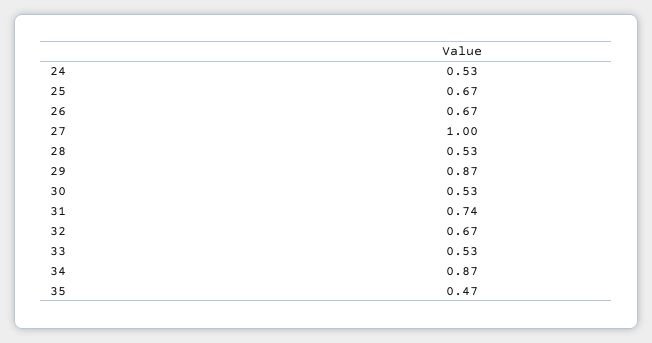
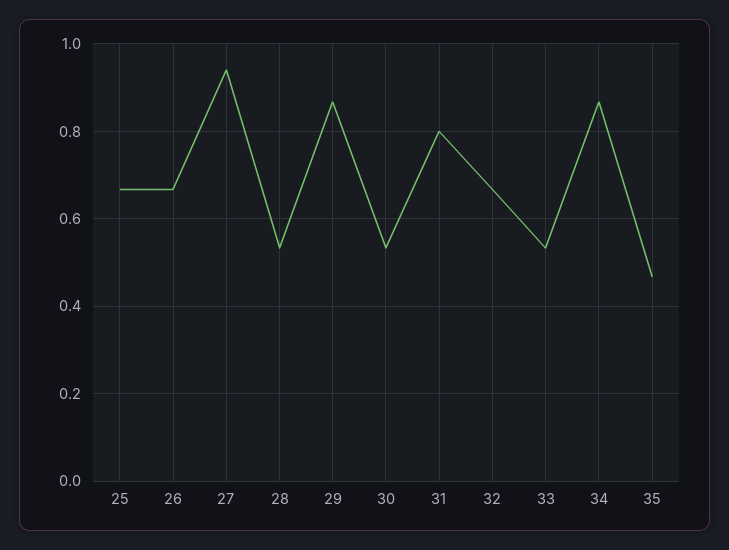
  {
-   "24": 0.53,
    "25": 0.67,
    "26": 0.67,
-   "27": 1,
+   "27": 0.94,
    "28": 0.53,
    "29": 0.87,
    "30": 0.53,
-   "31": 0.74,
+   "31": 0.8,
    "32": 0.67,
    "33": 0.53,
    "34": 0.87,
    "35": 0.47
  }

